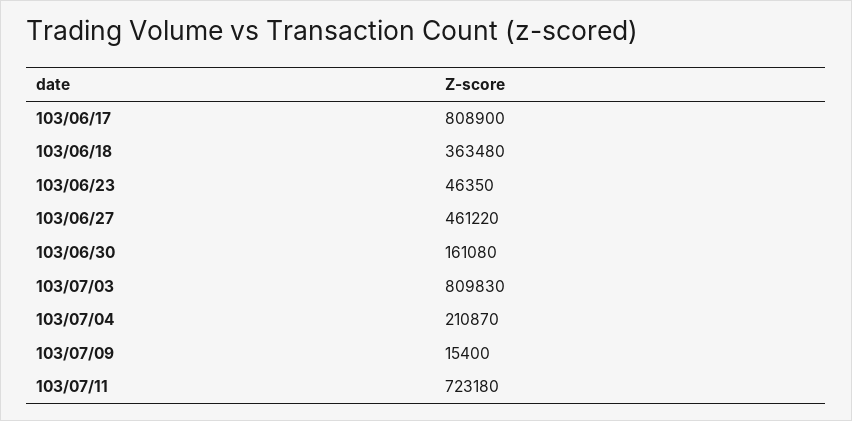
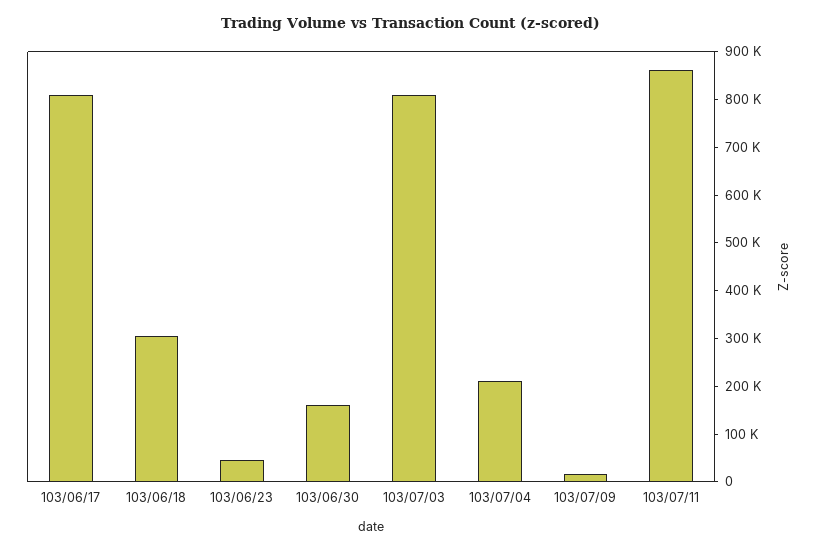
  {
    "103/06/17": 808900,
-   "103/06/18": 363480,
+   "103/06/18": 300000,
    "103/06/23": 46350,
-   "103/06/27": 461220,
    "103/06/30": 161080,
    "103/07/03": 809830,
    "103/07/04": 210870,
    "103/07/09": 15400,
-   "103/07/11": 723180
+   "103/07/11": 860000
  }

